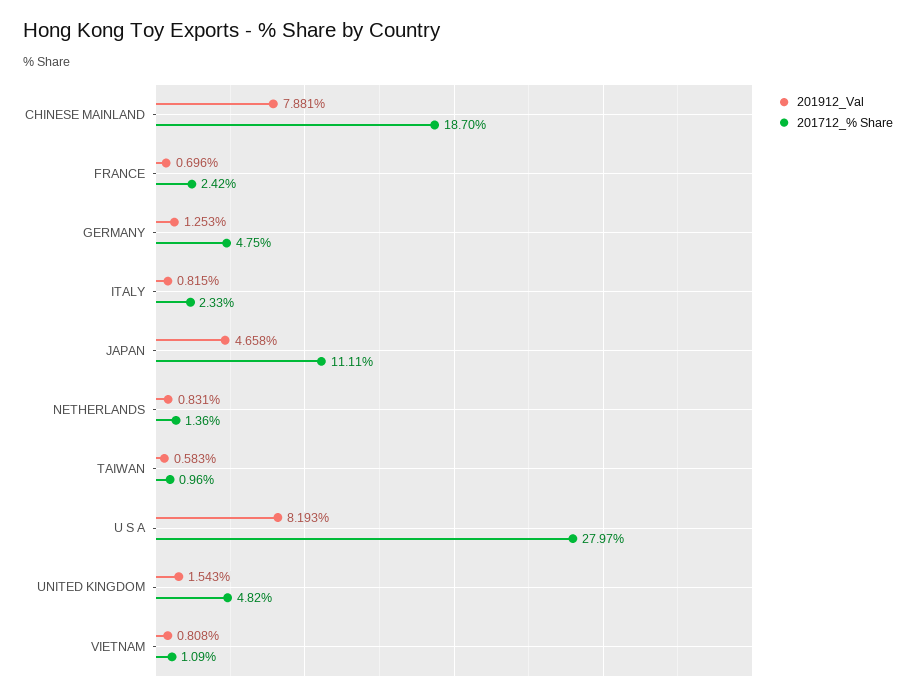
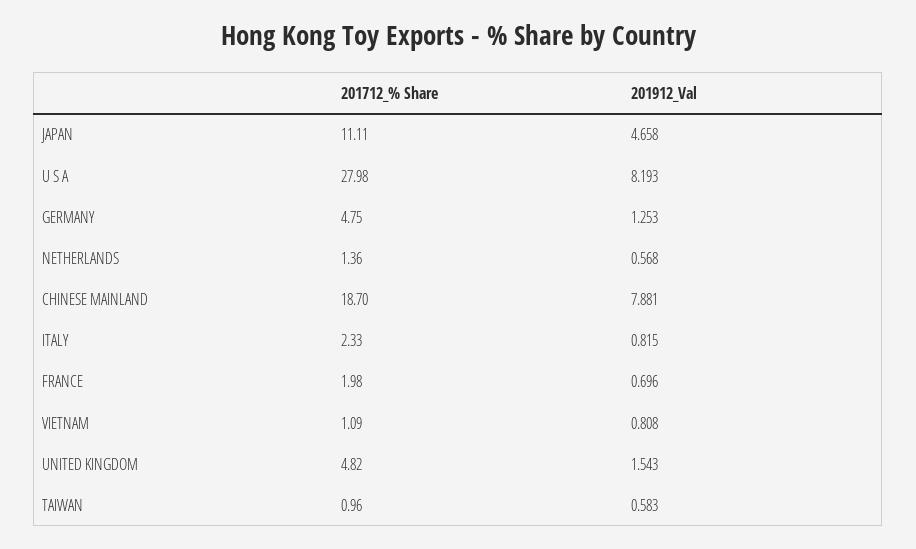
  {
    "201912_Val": {
      "CHINESE MAINLAND": 7.881,
      "FRANCE": 0.696,
      "GERMANY": 1.253,
      "ITALY": 0.815,
      "JAPAN": 4.658,
-     "NETHERLANDS": 0.831,
+     "NETHERLANDS": 0.568,
      "TAIWAN": 0.583,
      "U S A": 8.193,
      "UNITED KINGDOM": 1.543,
      "VIETNAM": 0.808
    },
    "201712_% Share": {
      "CHINESE MAINLAND": 18.7,
-     "FRANCE": 2.42,
+     "FRANCE": 1.98,
      "GERMANY": 4.75,
      "ITALY": 2.33,
      "JAPAN": 11.11,
      "NETHERLANDS": 1.36,
      "TAIWAN": 0.96,
-     "U S A": 27.97,
+     "U S A": 27.98,
      "UNITED KINGDOM": 4.82,
      "VIETNAM": 1.09
    }
  }

